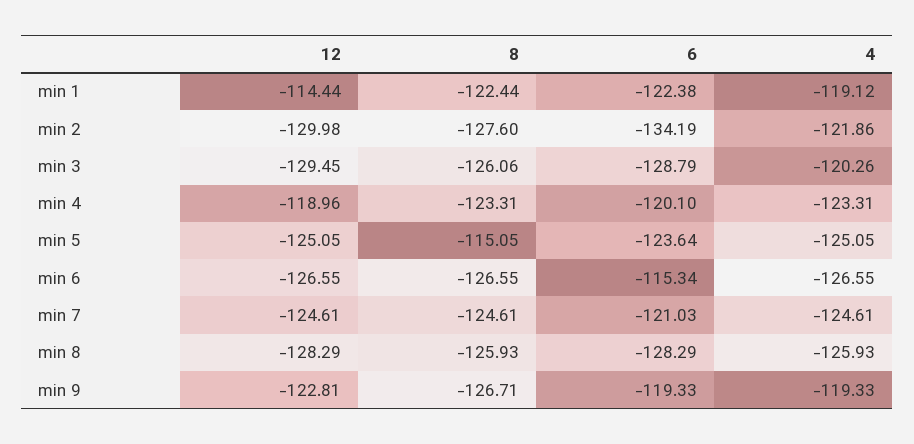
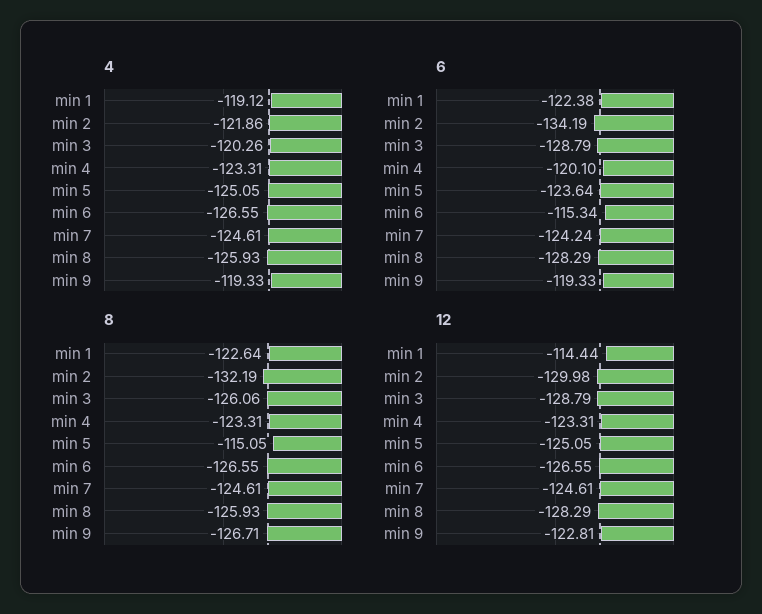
  {
    "12": {
      "min 1": -114.44,
      "min 2": -129.98,
-     "min 3": -129.45,
+     "min 3": -128.79,
-     "min 4": -118.96,
+     "min 4": -123.31,
      "min 5": -125.05,
      "min 6": -126.55,
      "min 7": -124.61,
      "min 8": -128.29,
      "min 9": -122.81
    },
    "8": {
-     "min 1": -122.44,
+     "min 1": -122.64,
-     "min 2": -127.6,
+     "min 2": -132.19,
      "min 3": -126.06,
      "min 4": -123.31,
      "min 5": -115.05,
      "min 6": -126.55,
      "min 7": -124.61,
      "min 8": -125.93,
      "min 9": -126.71
    },
    "6": {
      "min 1": -122.38,
      "min 2": -134.19,
      "min 3": -128.79,
      "min 4": -120.1,
      "min 5": -123.64,
      "min 6": -115.34,
-     "min 7": -121.03,
+     "min 7": -124.24,
      "min 8": -128.29,
      "min 9": -119.33
    },
    "4": {
      "min 1": -119.12,
      "min 2": -121.86,
      "min 3": -120.26,
      "min 4": -123.31,
      "min 5": -125.05,
      "min 6": -126.55,
      "min 7": -124.61,
      "min 8": -125.93,
      "min 9": -119.33
    }
  }

